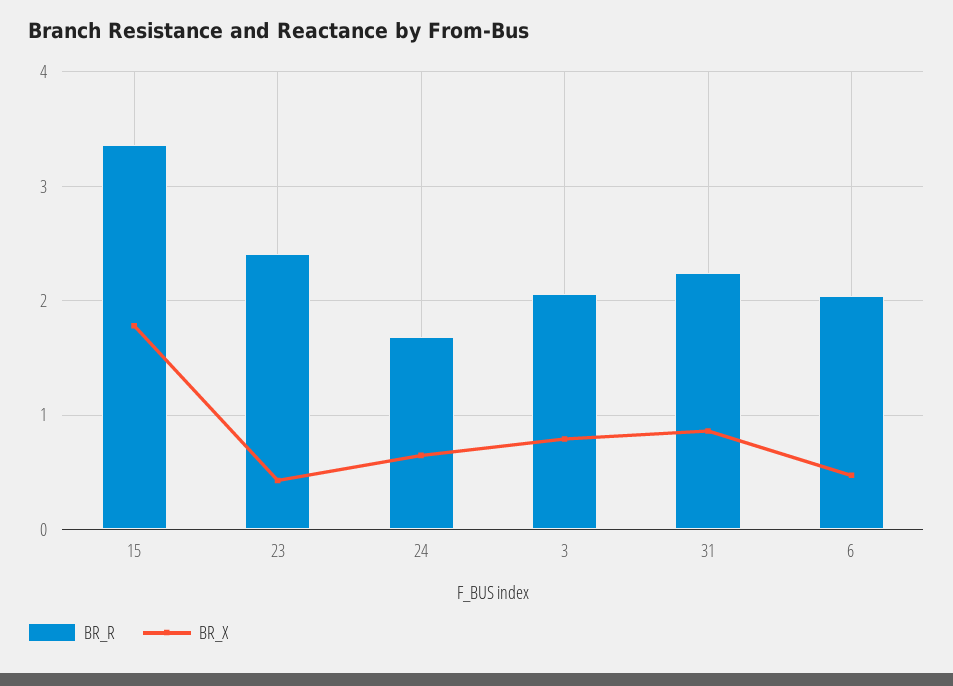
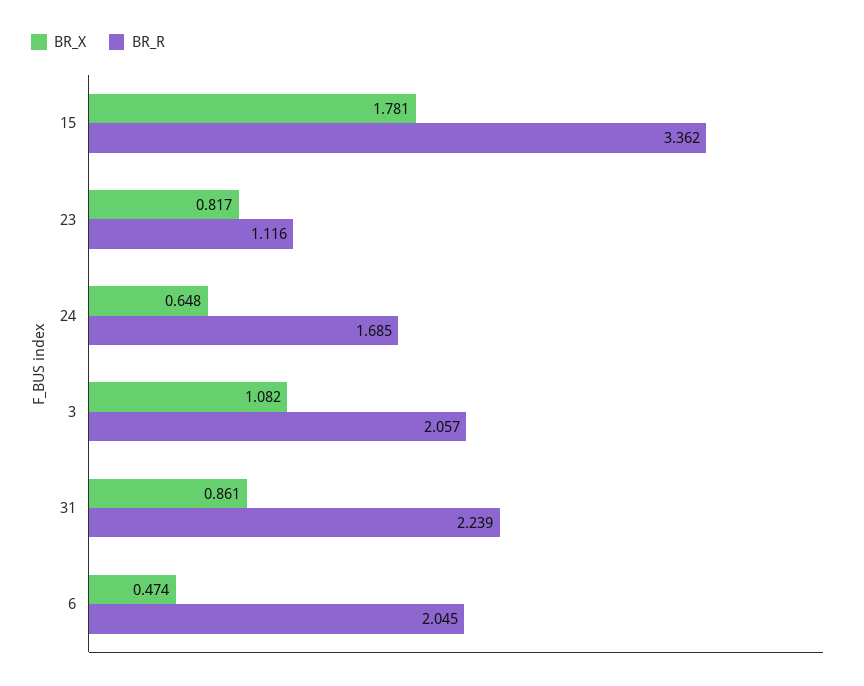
  {
    "BR_R": {
      "15": 3.362,
-     "23": 2.4,
+     "23": 1.116,
      "24": 1.685,
      "3": 2.057,
      "31": 2.239,
      "6": 2.045
    },
    "BR_X": {
      "15": 1.781,
-     "23": 0.4,
+     "23": 0.817,
      "24": 0.648,
-     "3": 0.8,
+     "3": 1.082,
      "31": 0.861,
      "6": 0.474
    }
  }

